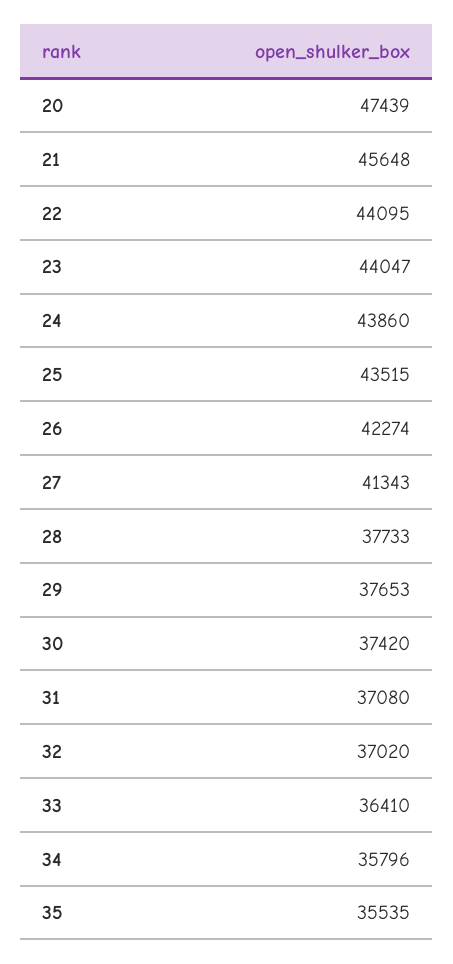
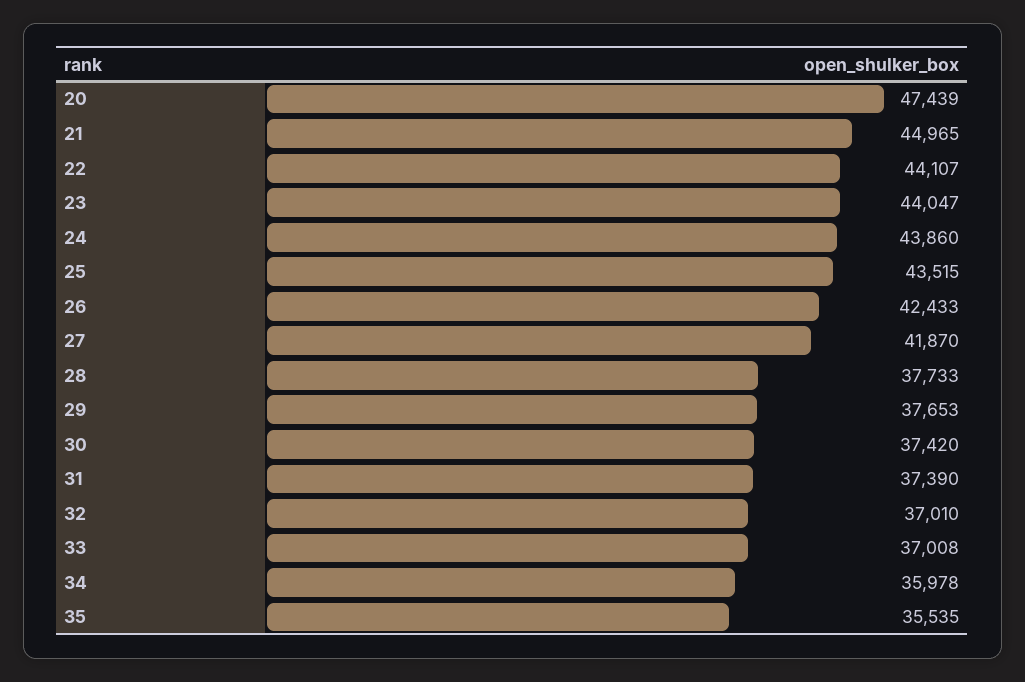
  {
    "20": 47439,
-   "21": 45648,
+   "21": 44965,
-   "22": 44095,
+   "22": 44107,
    "23": 44047,
    "24": 43860,
    "25": 43515,
-   "26": 42274,
+   "26": 42433,
-   "27": 41343,
+   "27": 41870,
    "28": 37733,
    "29": 37653,
    "30": 37420,
-   "31": 37080,
+   "31": 37390,
-   "32": 37020,
+   "32": 37010,
-   "33": 36410,
+   "33": 37008,
-   "34": 35796,
+   "34": 35978,
    "35": 35535
  }

